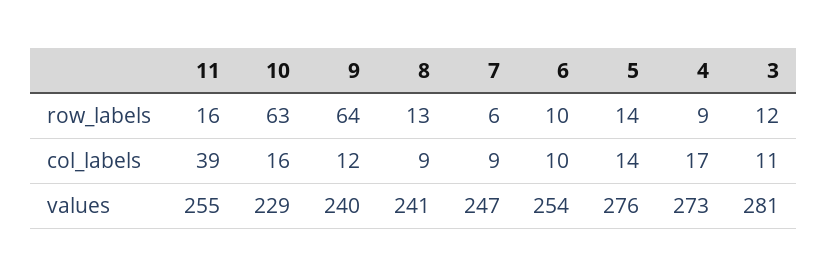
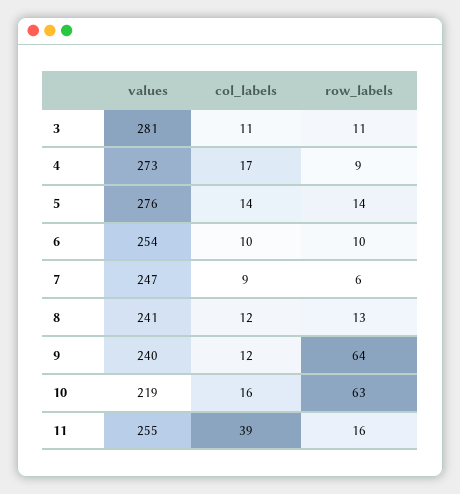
  {
    "11": {
      "row_labels": 16,
      "col_labels": 39,
      "values": 255
    },
    "10": {
      "row_labels": 63,
      "col_labels": 16,
-     "values": 229
+     "values": 219
    },
    "9": {
      "row_labels": 64,
      "col_labels": 12,
      "values": 240
    },
    "8": {
      "row_labels": 13,
-     "col_labels": 9,
+     "col_labels": 12,
      "values": 241
    },
    "7": {
      "row_labels": 6,
      "col_labels": 9,
      "values": 247
    },
    "6": {
      "row_labels": 10,
      "col_labels": 10,
      "values": 254
    },
    "5": {
      "row_labels": 14,
      "col_labels": 14,
      "values": 276
    },
    "4": {
      "row_labels": 9,
      "col_labels": 17,
      "values": 273
    },
    "3": {
-     "row_labels": 12,
+     "row_labels": 11,
      "col_labels": 11,
      "values": 281
    }
  }

